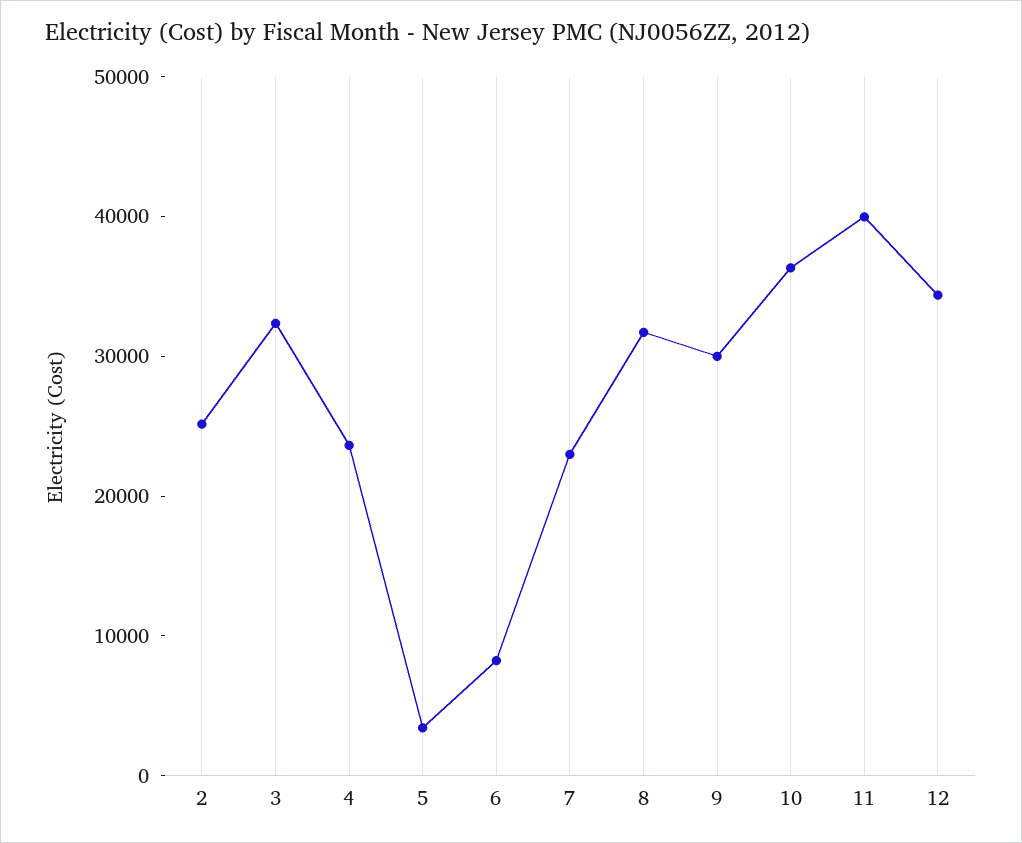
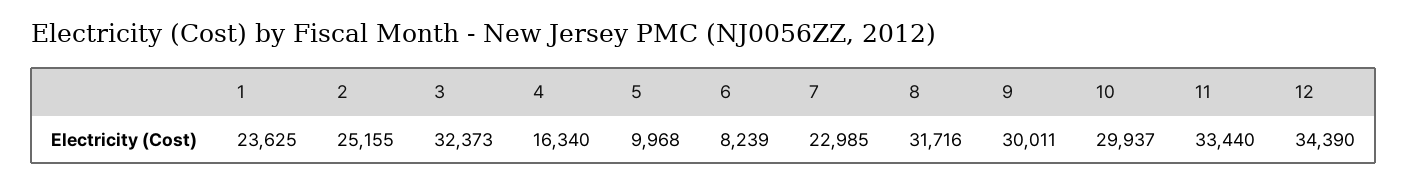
  {
    "2": 25155,
    "3": 32373,
-   "4": 24000,
+   "4": 16340,
-   "5": 4000,
+   "5": 9968,
    "6": 8239,
    "7": 22985,
    "8": 31716,
    "9": 30011,
-   "10": 36000,
+   "10": 29937,
-   "11": 40000,
+   "11": 33440,
-   "12": 34390
+   "12": 34390,
+   "1": 23625
  }

